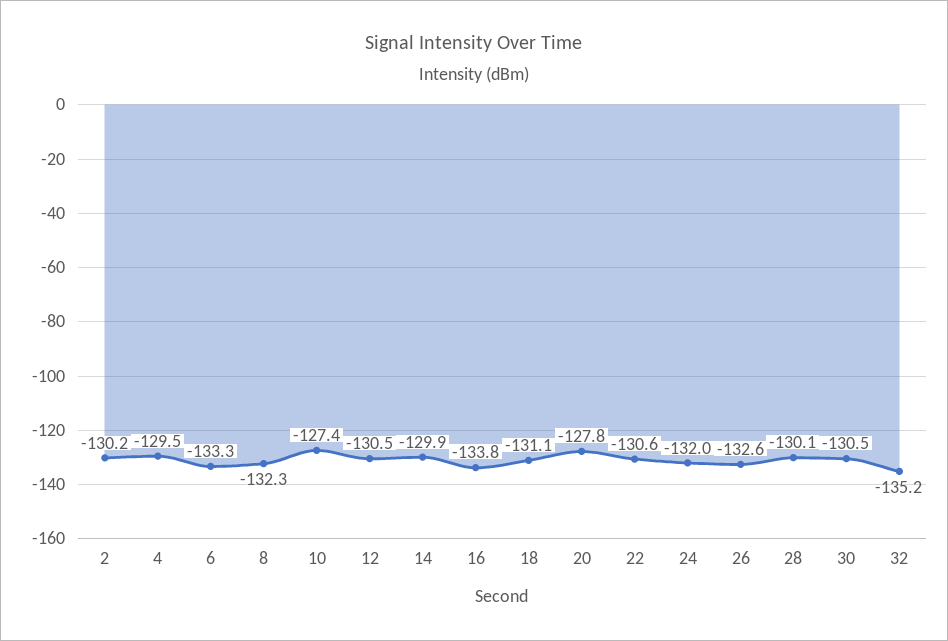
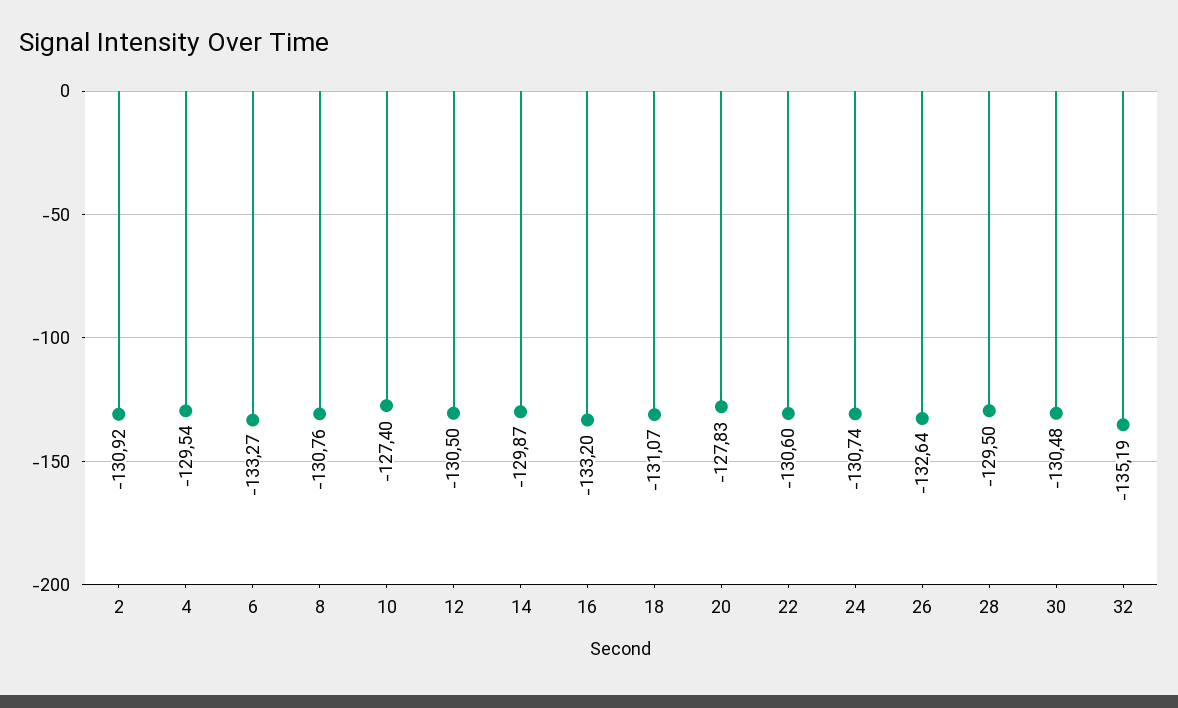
  {
-   "2": -130.2,
+   "2": -130.92,
    "4": -129.54,
    "6": -133.27,
-   "8": -132.3,
+   "8": -130.76,
    "10": -127.4,
    "12": -130.5,
    "14": -129.87,
-   "16": -133.8,
+   "16": -133.2,
    "18": -131.07,
    "20": -127.83,
    "22": -130.6,
-   "24": -132,
+   "24": -130.74,
    "26": -132.64,
-   "28": -130.1,
+   "28": -129.5,
    "30": -130.48,
    "32": -135.19
  }

